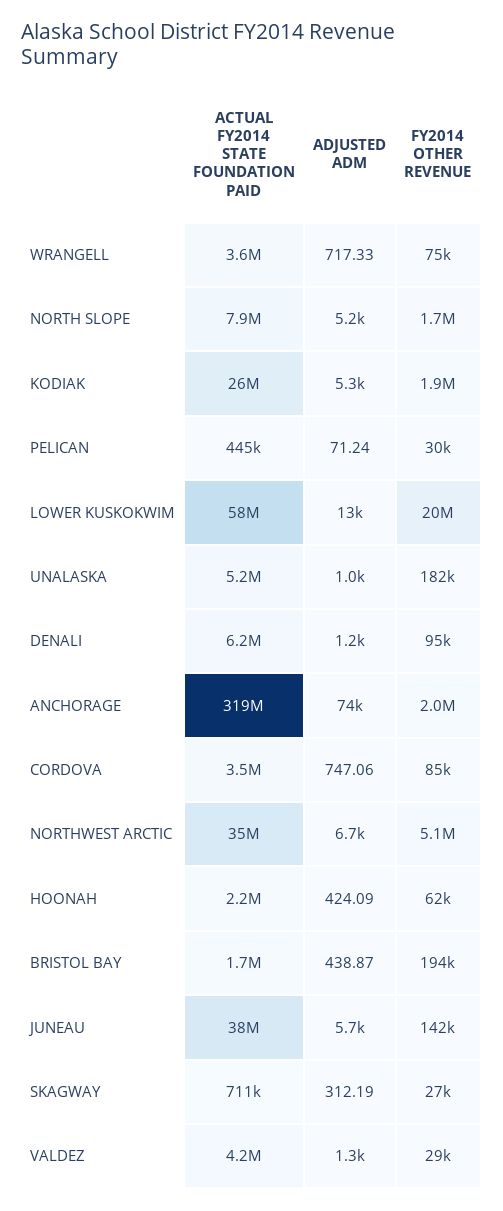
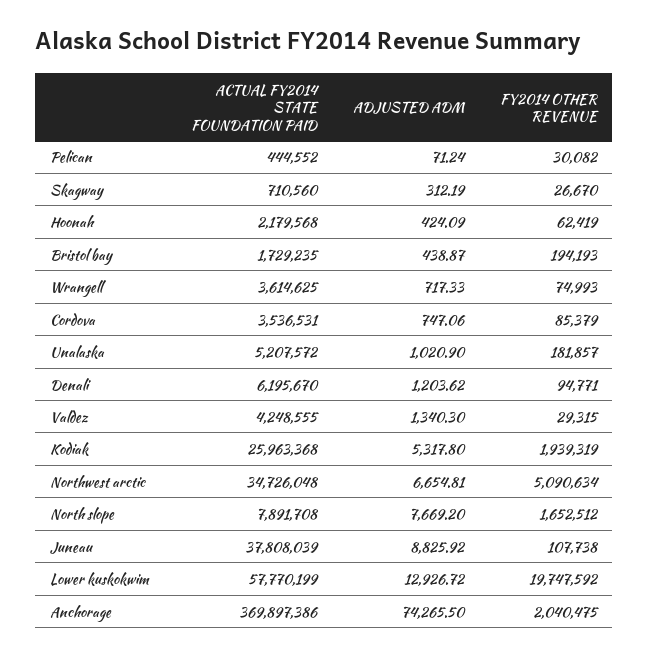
  {
    "ACTUAL FY2014 STATE FOUNDATION PAID": {
      "WRANGELL": 3614625,
      "NORTH SLOPE": 7891708,
      "KODIAK": 25963368,
      "PELICAN": 444552,
      "LOWER KUSKOKWIM": 57770199,
      "UNALASKA": 5207572,
      "DENALI": 6195670,
-     "ANCHORAGE": 319000000,
+     "ANCHORAGE": 369897386,
      "CORDOVA": 3536531,
      "NORTHWEST ARCTIC": 34726048,
      "HOONAH": 2179568,
      "BRISTOL BAY": 1729235,
      "JUNEAU": 37808039,
      "SKAGWAY": 710560,
      "VALDEZ": 4248555
    },
    "ADJUSTED ADM": {
      "WRANGELL": 717.33,
-     "NORTH SLOPE": 5200,
+     "NORTH SLOPE": 7669.2,
      "KODIAK": 5317.8,
      "PELICAN": 71.24,
      "LOWER KUSKOKWIM": 12926.72,
      "UNALASKA": 1020.9,
      "DENALI": 1203.62,
      "ANCHORAGE": 74265.5,
      "CORDOVA": 747.06,
      "NORTHWEST ARCTIC": 6654.81,
      "HOONAH": 424.09,
      "BRISTOL BAY": 438.87,
-     "JUNEAU": 5700,
+     "JUNEAU": 8825.92,
      "SKAGWAY": 312.19,
      "VALDEZ": 1340.3
    },
    "FY2014 OTHER REVENUE": {
      "WRANGELL": 74993,
      "NORTH SLOPE": 1652512,
      "KODIAK": 1939319,
      "PELICAN": 30082,
      "LOWER KUSKOKWIM": 19747592,
      "UNALASKA": 181857,
      "DENALI": 94771,
      "ANCHORAGE": 2040475,
      "CORDOVA": 85379,
      "NORTHWEST ARCTIC": 5090634,
      "HOONAH": 62419,
      "BRISTOL BAY": 194193,
-     "JUNEAU": 142000,
+     "JUNEAU": 107738,
      "SKAGWAY": 26670,
      "VALDEZ": 29315
    }
  }

